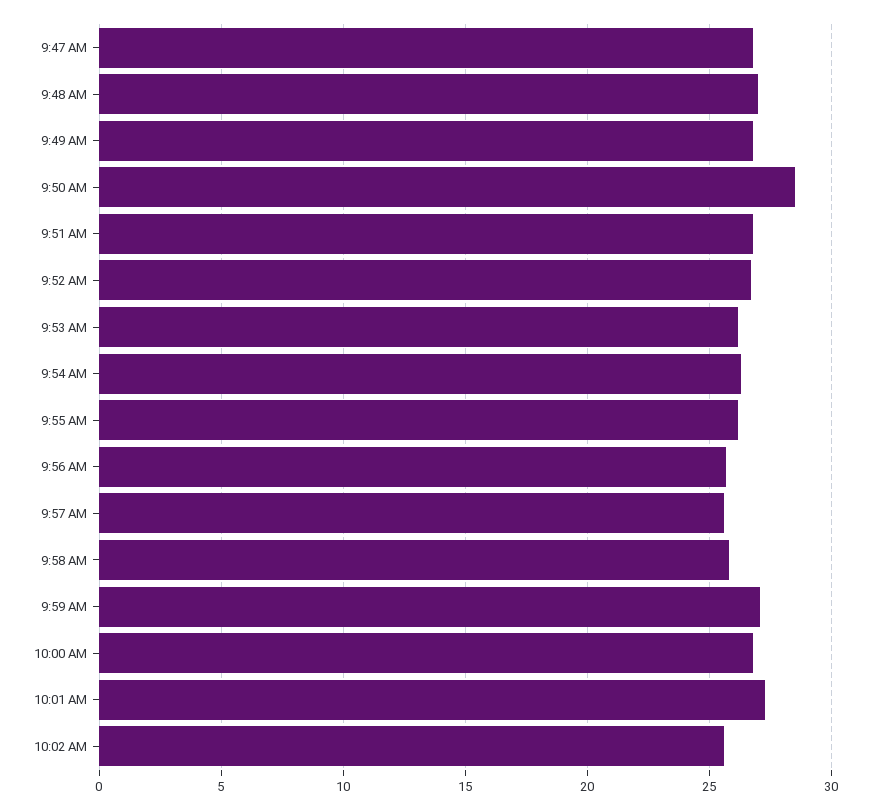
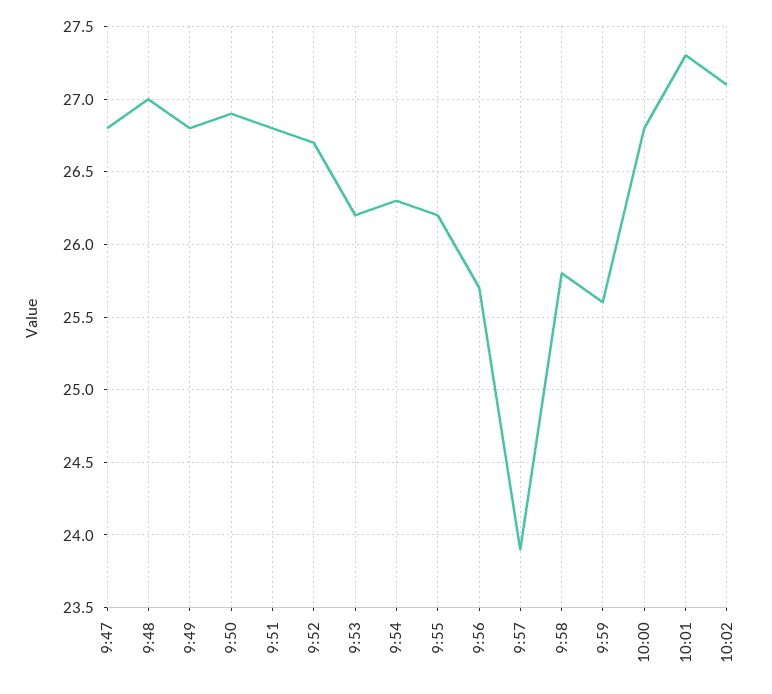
  {
    "9:47 AM": 26.8,
    "9:48 AM": 27,
    "9:49 AM": 26.8,
-   "9:50 AM": 28.5,
+   "9:50 AM": 26.9,
    "9:51 AM": 26.8,
    "9:52 AM": 26.7,
    "9:53 AM": 26.2,
    "9:54 AM": 26.3,
    "9:55 AM": 26.2,
    "9:56 AM": 25.7,
-   "9:57 AM": 25.5,
+   "9:57 AM": 23.9,
    "9:58 AM": 25.8,
-   "9:59 AM": 27,
+   "9:59 AM": 25.6,
    "10:00 AM": 26.8,
    "10:01 AM": 27.3,
-   "10:02 AM": 25.5
+   "10:02 AM": 27.1
  }

